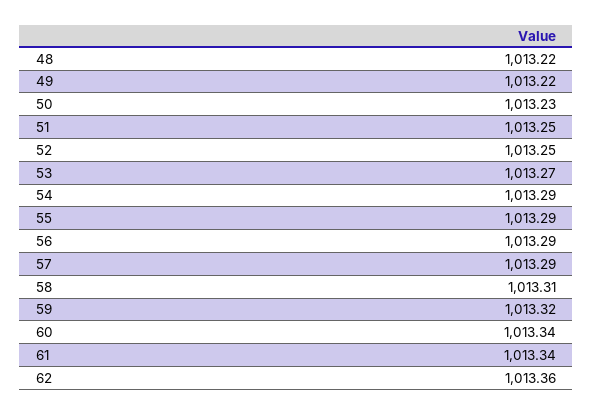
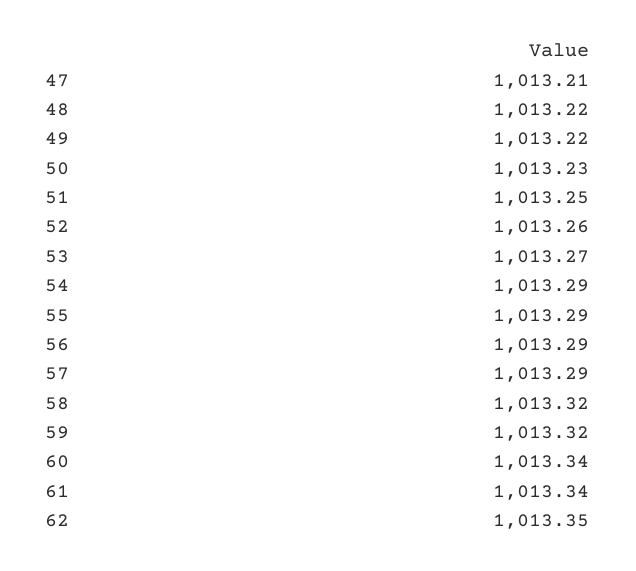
  {
    "48": 1013.22,
    "49": 1013.22,
    "50": 1013.23,
    "51": 1013.25,
-   "52": 1013.25,
+   "52": 1013.26,
    "53": 1013.27,
    "54": 1013.29,
    "55": 1013.29,
    "56": 1013.29,
    "57": 1013.29,
-   "58": 1013.31,
+   "58": 1013.32,
    "59": 1013.32,
    "60": 1013.34,
    "61": 1013.34,
-   "62": 1013.36
+   "62": 1013.35,
+   "47": 1013.21
  }

